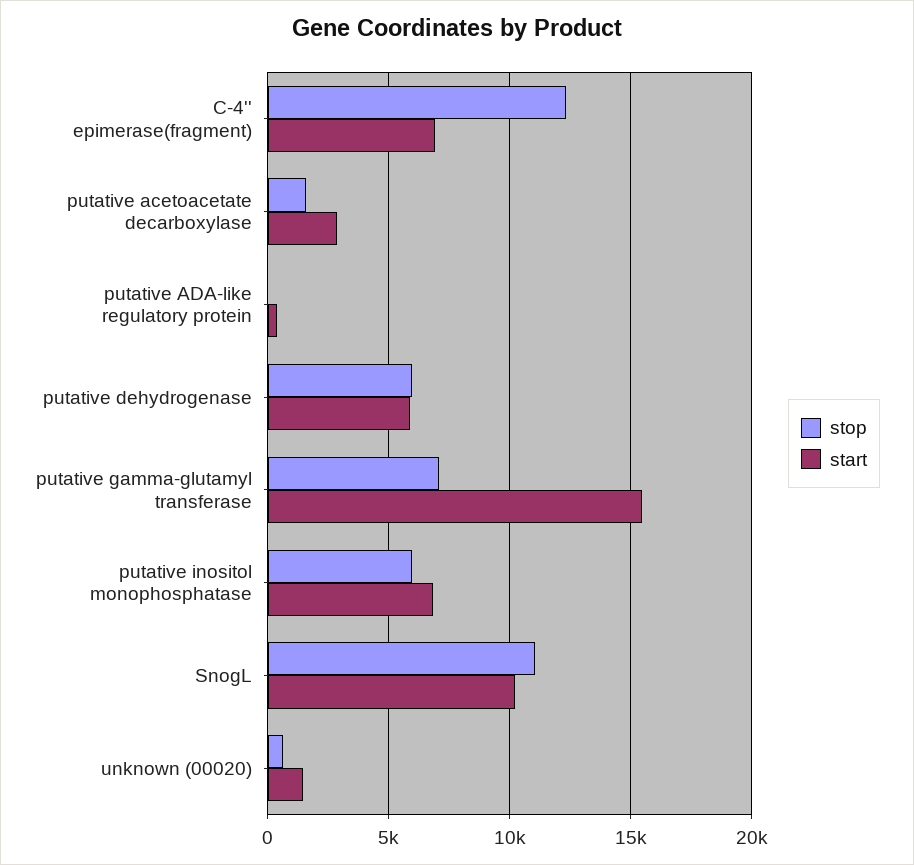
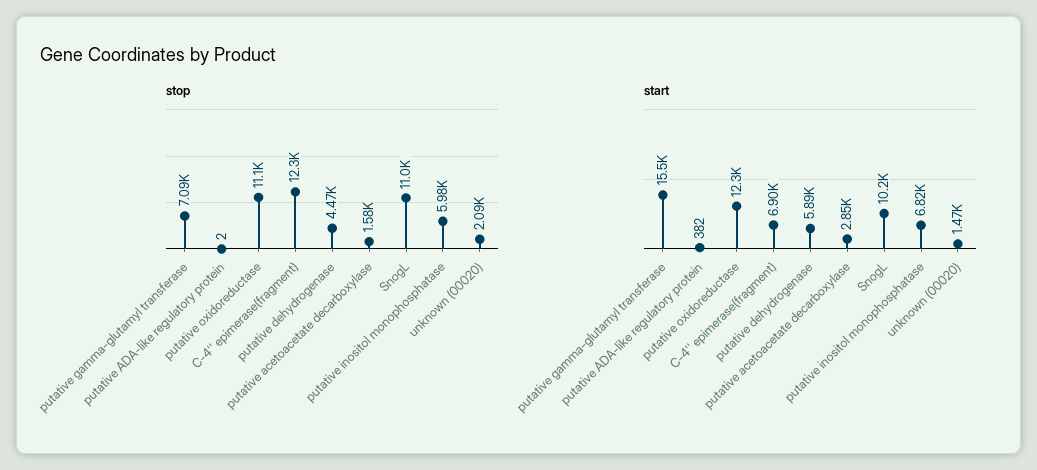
  {
    "stop": {
      "C-4'' epimerase(fragment)": 12300,
      "putative acetoacetate decarboxylase": 1580,
      "putative ADA-like regulatory protein": 2,
-     "putative dehydrogenase": 6000,
+     "putative dehydrogenase": 4470,
      "putative gamma-glutamyl transferase": 7090,
      "putative inositol monophosphatase": 5980,
      "SnogL": 11000,
-     "unknown (00020)": 500
+     "unknown (00020)": 2090,
+     "putative oxidoreductase": 11100
    },
    "start": {
      "C-4'' epimerase(fragment)": 6900,
      "putative acetoacetate decarboxylase": 2850,
      "putative ADA-like regulatory protein": 382,
      "putative dehydrogenase": 5890,
      "putative gamma-glutamyl transferase": 15500,
      "putative inositol monophosphatase": 6820,
      "SnogL": 10200,
-     "unknown (00020)": 1470
+     "unknown (00020)": 1470,
+     "putative oxidoreductase": 12300
    }
  }

